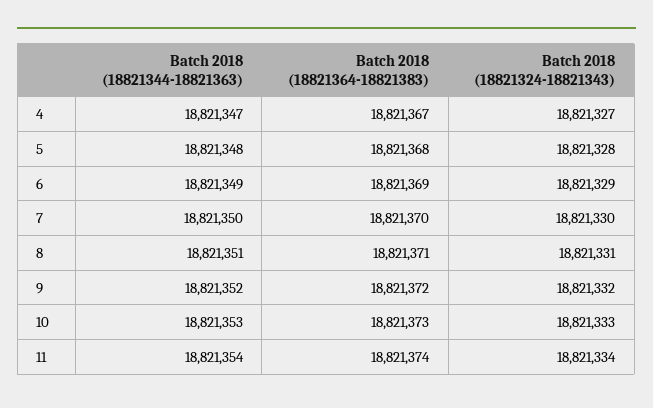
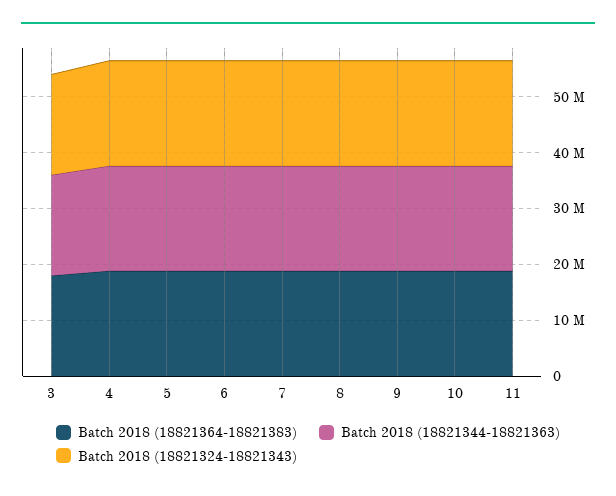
  {
    "Batch 2018 (18821344-18821363)": {
      "4": 18821347,
      "5": 18821348,
      "6": 18821349,
      "7": 18821350,
      "8": 18821351,
      "9": 18821352,
      "10": 18821353,
-     "11": 18821354
+     "11": 18821354,
+     "3": 18000000
    },
    "Batch 2018 (18821364-18821383)": {
      "4": 18821367,
      "5": 18821368,
      "6": 18821369,
      "7": 18821370,
      "8": 18821371,
      "9": 18821372,
      "10": 18821373,
-     "11": 18821374
+     "11": 18821374,
+     "3": 18000000
    },
    "Batch 2018 (18821324-18821343)": {
      "4": 18821327,
      "5": 18821328,
      "6": 18821329,
      "7": 18821330,
      "8": 18821331,
      "9": 18821332,
      "10": 18821333,
-     "11": 18821334
+     "11": 18821334,
+     "3": 18000000
    }
  }

